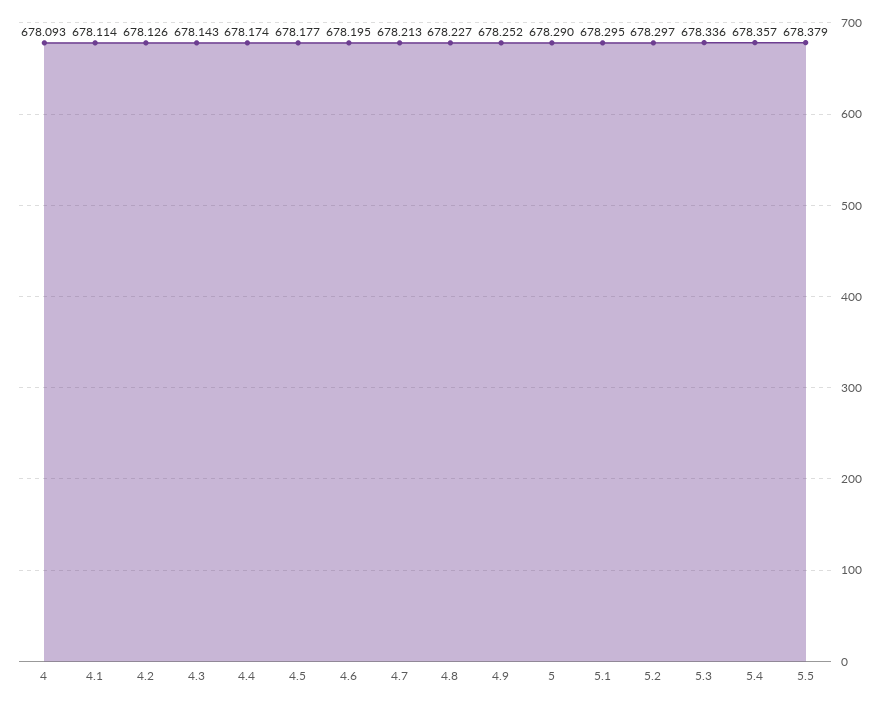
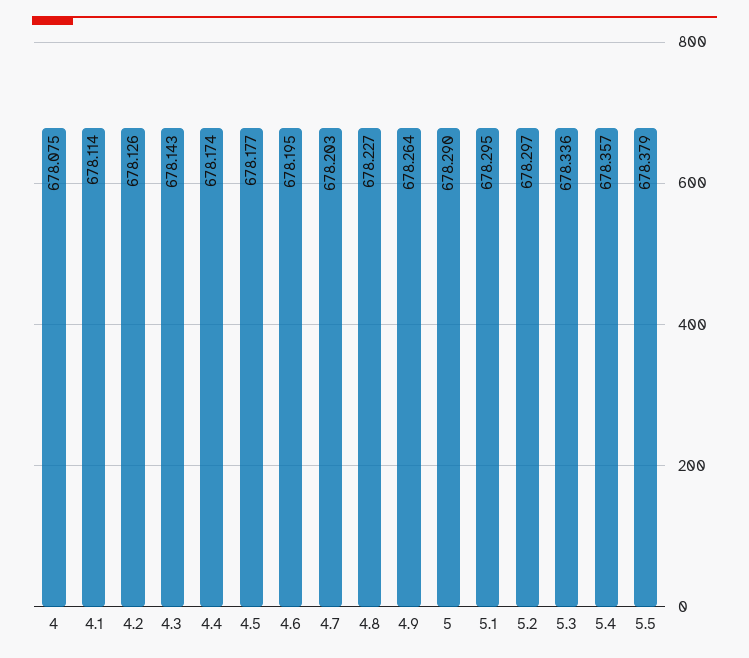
  {
-   "4": 678.093,
+   "4": 678.075,
    "4.1": 678.114,
    "4.2": 678.126,
    "4.3": 678.143,
    "4.4": 678.174,
    "4.5": 678.177,
    "4.6": 678.195,
-   "4.7": 678.213,
+   "4.7": 678.203,
    "4.8": 678.227,
-   "4.9": 678.252,
+   "4.9": 678.264,
    "5": 678.29,
    "5.1": 678.295,
    "5.2": 678.297,
    "5.3": 678.336,
    "5.4": 678.357,
    "5.5": 678.379
  }

